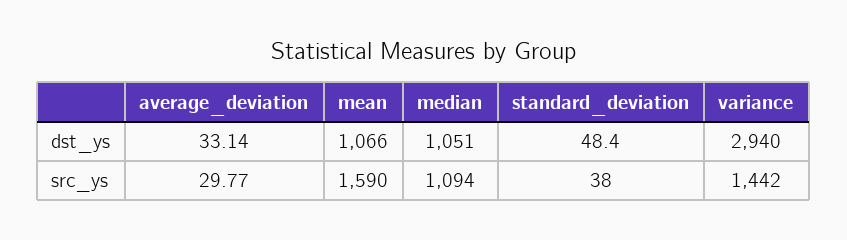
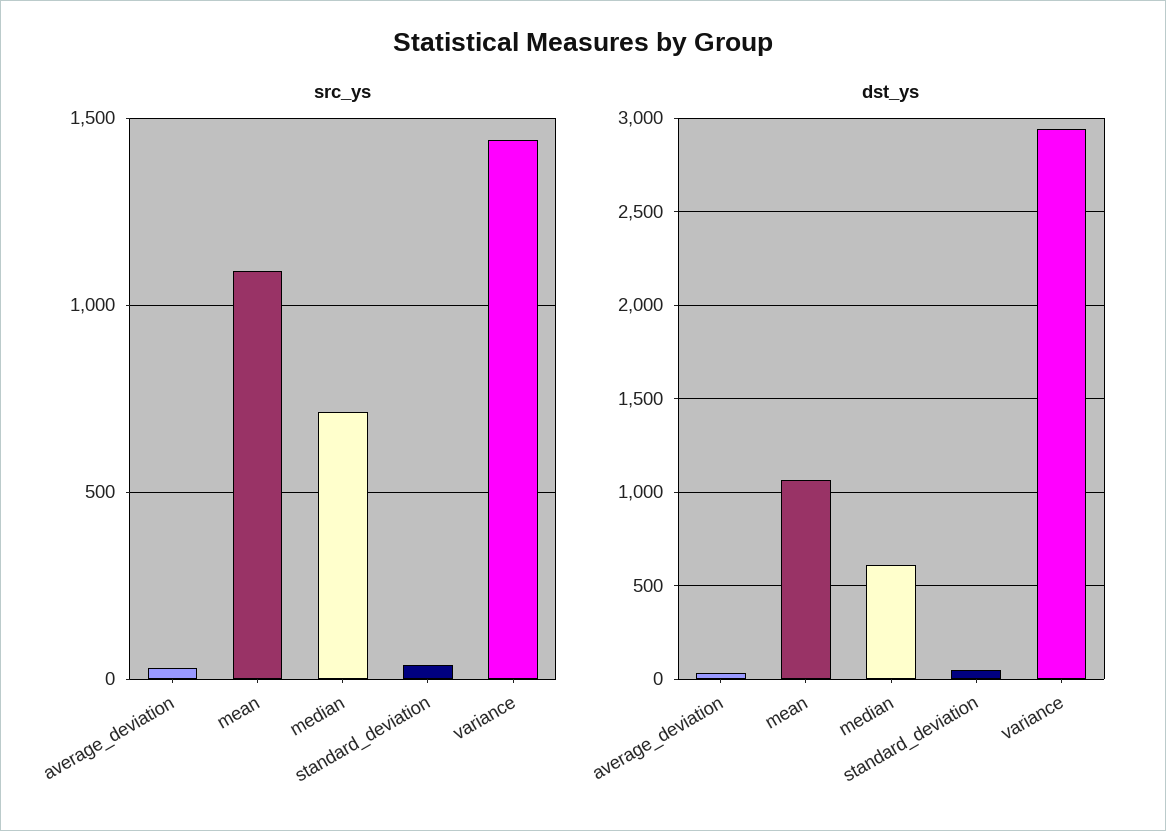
  {
    "dst_ys": {
      "average_deviation": 33.14,
      "mean": 1066,
-     "median": 1051,
+     "median": 600,
      "standard_deviation": 48.4,
      "variance": 2940
    },
    "src_ys": {
      "average_deviation": 29.77,
-     "mean": 1590,
+     "mean": 1100,
-     "median": 1094,
+     "median": 700,
      "standard_deviation": 38,
      "variance": 1442
    }
  }

